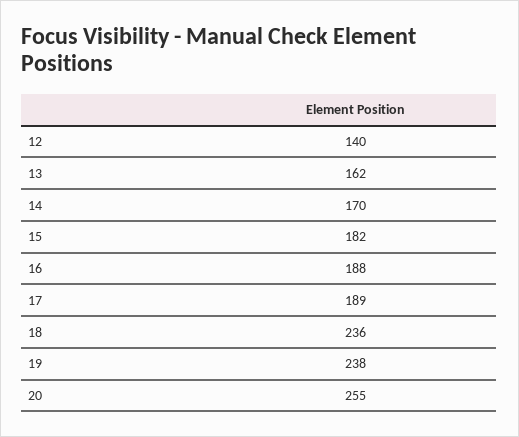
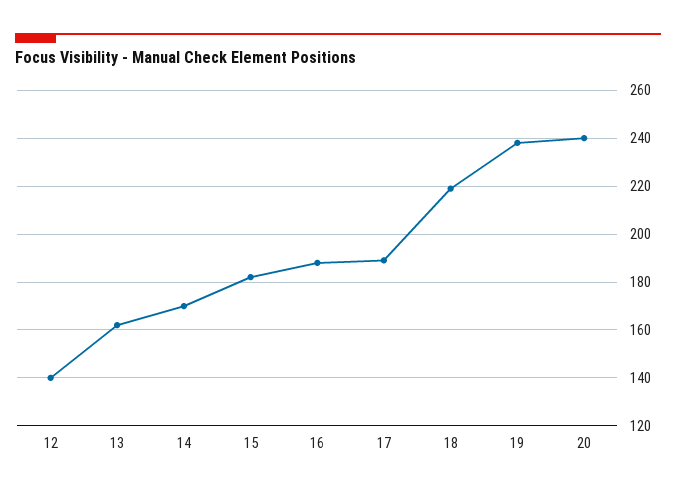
  {
    "12": 140,
    "13": 162,
    "14": 170,
    "15": 182,
    "16": 188,
    "17": 189,
-   "18": 236,
+   "18": 220,
    "19": 238,
-   "20": 255
+   "20": 240
  }

